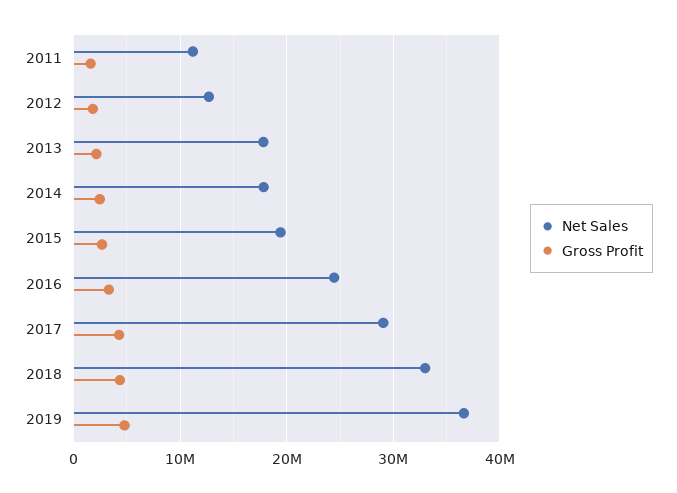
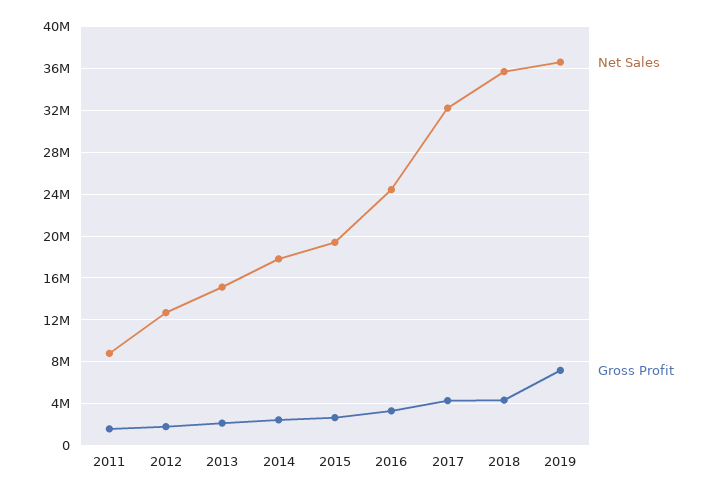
  {
    "Net Sales": {
-     "2011": 11000000,
+     "2011": 9000000,
      "2012": 13000000,
-     "2013": 18000000,
+     "2013": 15000000,
      "2014": 18000000,
      "2015": 19000000,
      "2016": 24000000,
-     "2017": 29000000,
+     "2017": 32000000,
-     "2018": 33000000,
+     "2018": 36000000,
      "2019": 37000000
    },
    "Gross Profit": {
      "2011": 2000000,
      "2012": 2000000,
      "2013": 2000000,
      "2014": 2000000,
      "2015": 3000000,
      "2016": 3000000,
      "2017": 4000000,
      "2018": 4000000,
-     "2019": 5000000
+     "2019": 7000000
    }
  }

